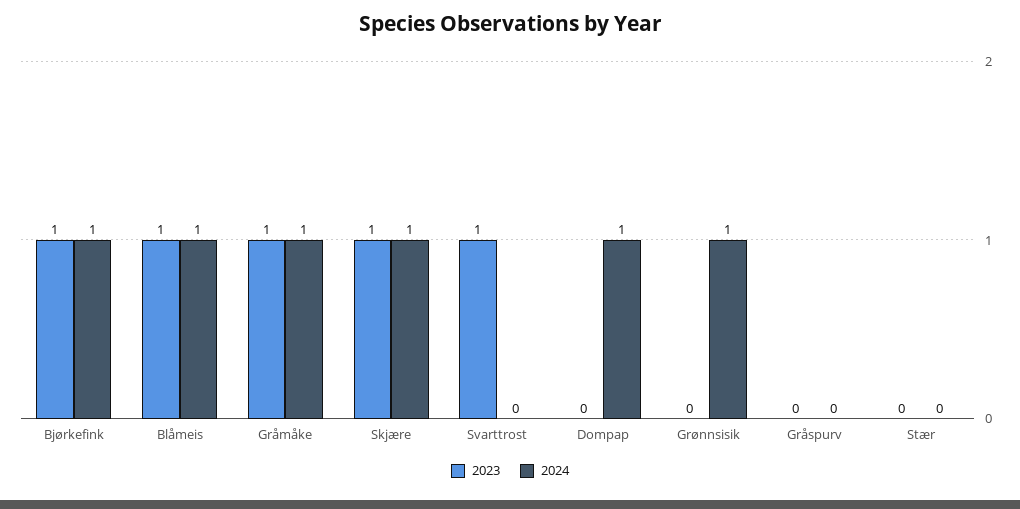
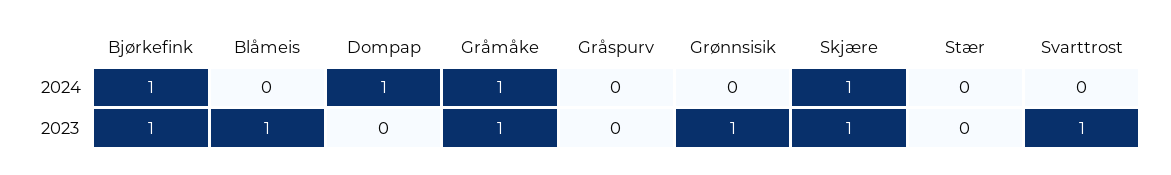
  {
    "2023": {
      "Bjørkefink": 1,
      "Blåmeis": 1,
      "Gråmåke": 1,
      "Skjære": 1,
      "Svarttrost": 1,
      "Dompap": 0,
-     "Grønnsisik": 0,
+     "Grønnsisik": 1,
      "Gråspurv": 0,
      "Stær": 0
    },
    "2024": {
      "Bjørkefink": 1,
-     "Blåmeis": 1,
+     "Blåmeis": 0,
      "Gråmåke": 1,
      "Skjære": 1,
      "Svarttrost": 0,
      "Dompap": 1,
-     "Grønnsisik": 1,
+     "Grønnsisik": 0,
      "Gråspurv": 0,
      "Stær": 0
    }
  }

